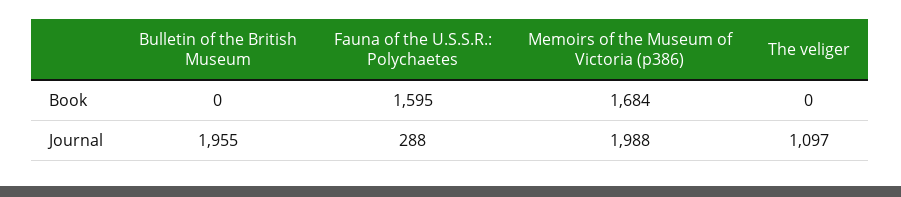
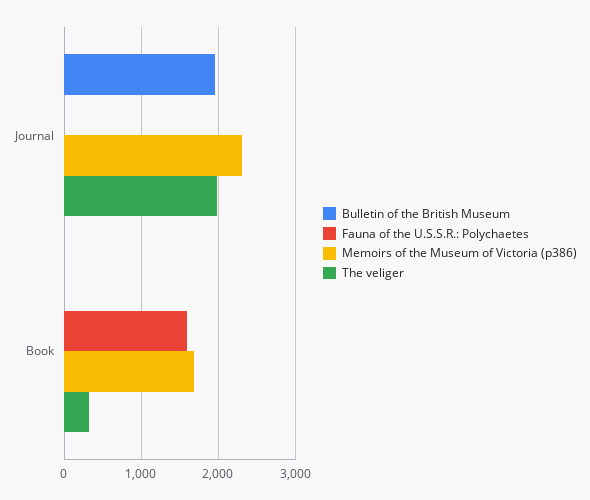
  {
    "Bulletin of the British Museum": {
      "Book": 0,
      "Journal": 1955
    },
    "Fauna of the U.S.S.R.: Polychaetes": {
      "Book": 1595,
-     "Journal": 288
+     "Journal": 0
    },
    "Memoirs of the Museum of Victoria (p386)": {
      "Book": 1684,
-     "Journal": 1988
+     "Journal": 2300
    },
    "The veliger": {
-     "Book": 0,
+     "Book": 300,
-     "Journal": 1097
+     "Journal": 2000
    }
  }

